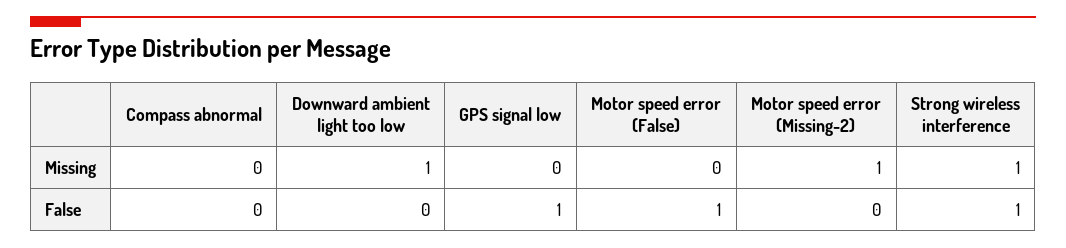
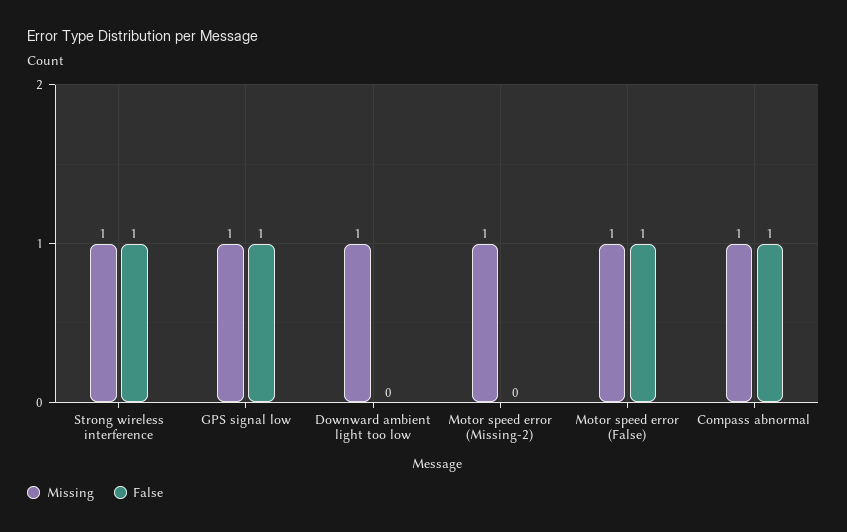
  {
    "Missing": {
-     "Compass abnormal": 0,
+     "Compass abnormal": 1,
      "Downward ambient light too low": 1,
-     "GPS signal low": 0,
+     "GPS signal low": 1,
-     "Motor speed error (False)": 0,
+     "Motor speed error (False)": 1,
      "Motor speed error (Missing-2)": 1,
      "Strong wireless interference": 1
    },
    "False": {
-     "Compass abnormal": 0,
+     "Compass abnormal": 1,
      "Downward ambient light too low": 0,
      "GPS signal low": 1,
      "Motor speed error (False)": 1,
      "Motor speed error (Missing-2)": 0,
      "Strong wireless interference": 1
    }
  }

